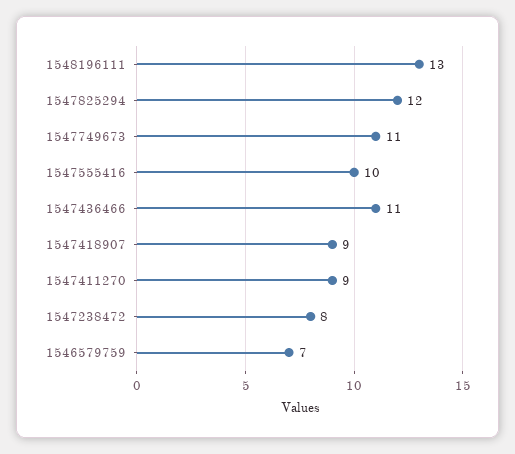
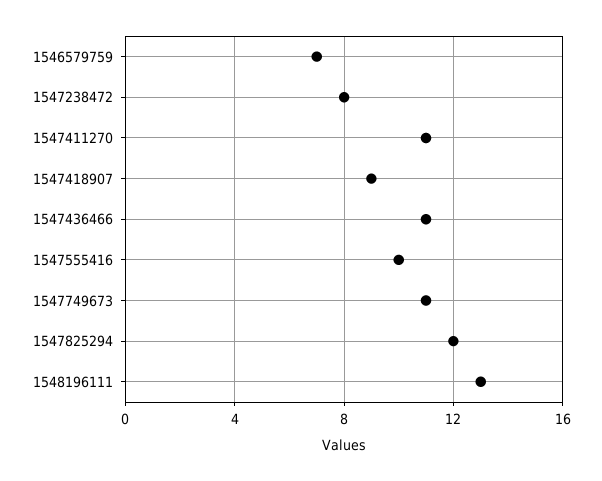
  {
    "1548196111": 13,
    "1547825294": 12,
    "1547749673": 11,
    "1547555416": 10,
    "1547436466": 11,
    "1547418907": 9,
-   "1547411270": 9,
+   "1547411270": 11,
    "1547238472": 8,
    "1546579759": 7
  }

